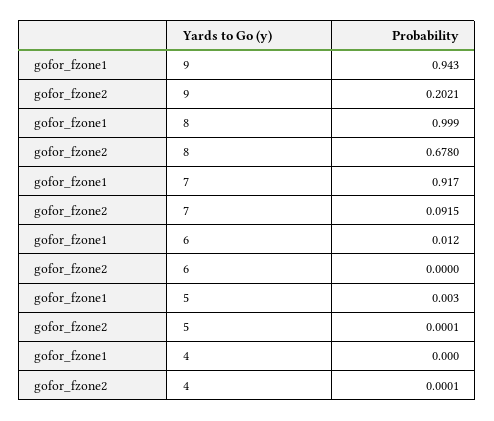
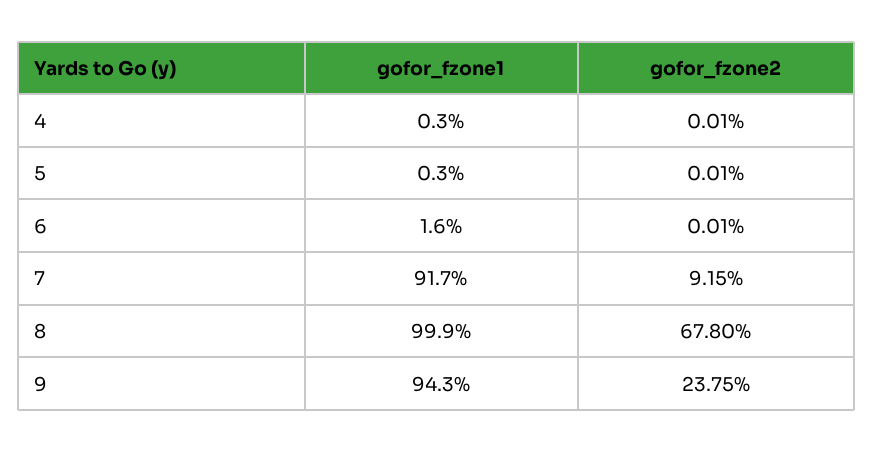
  {
    "gofor_fzone1": {
      "9": 0.943,
      "8": 0.999,
      "7": 0.917,
-     "6": 0.012,
+     "6": 0.016,
      "5": 0.003,
-     "4": 0
+     "4": 0.003
    },
    "gofor_fzone2": {
-     "9": 0.2021,
+     "9": 0.2375,
      "8": 0.678,
      "7": 0.0915,
-     "6": 0,
+     "6": 0.0001,
      "5": 0.0001,
      "4": 0.0001
    }
  }

